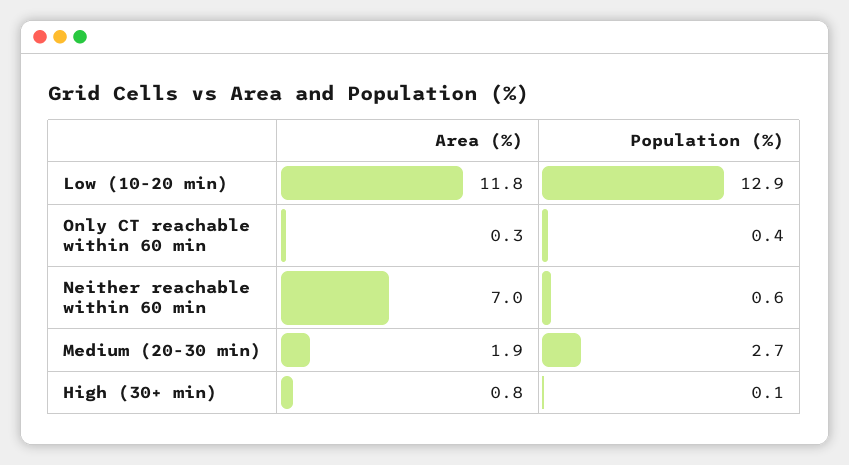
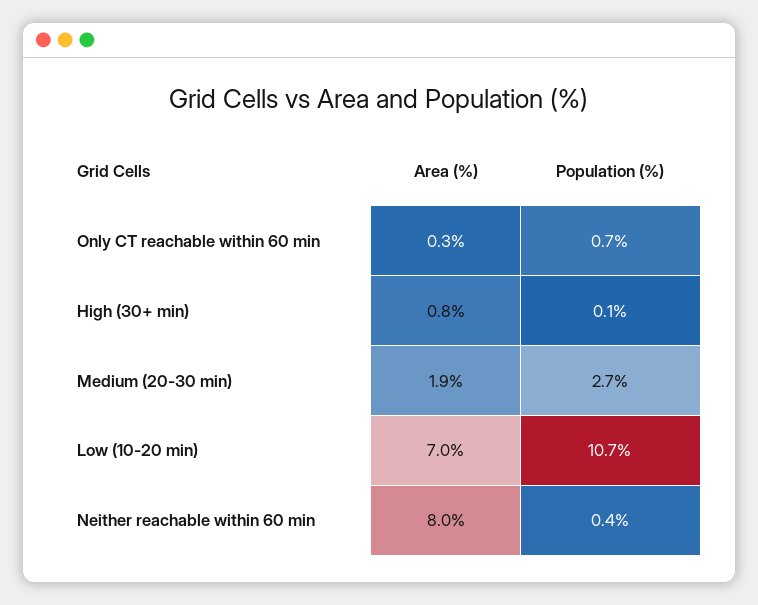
  {
    "Area (%)": {
-     "Low (10-20 min)": 11.8,
+     "Low (10-20 min)": 7,
      "Only CT reachable within 60 min": 0.3,
-     "Neither reachable within 60 min": 7,
+     "Neither reachable within 60 min": 8,
      "Medium (20-30 min)": 1.9,
      "High (30+ min)": 0.8
    },
    "Population (%)": {
-     "Low (10-20 min)": 12.9,
+     "Low (10-20 min)": 10.7,
-     "Only CT reachable within 60 min": 0.4,
+     "Only CT reachable within 60 min": 0.7,
-     "Neither reachable within 60 min": 0.6,
+     "Neither reachable within 60 min": 0.4,
      "Medium (20-30 min)": 2.7,
      "High (30+ min)": 0.1
    }
  }

